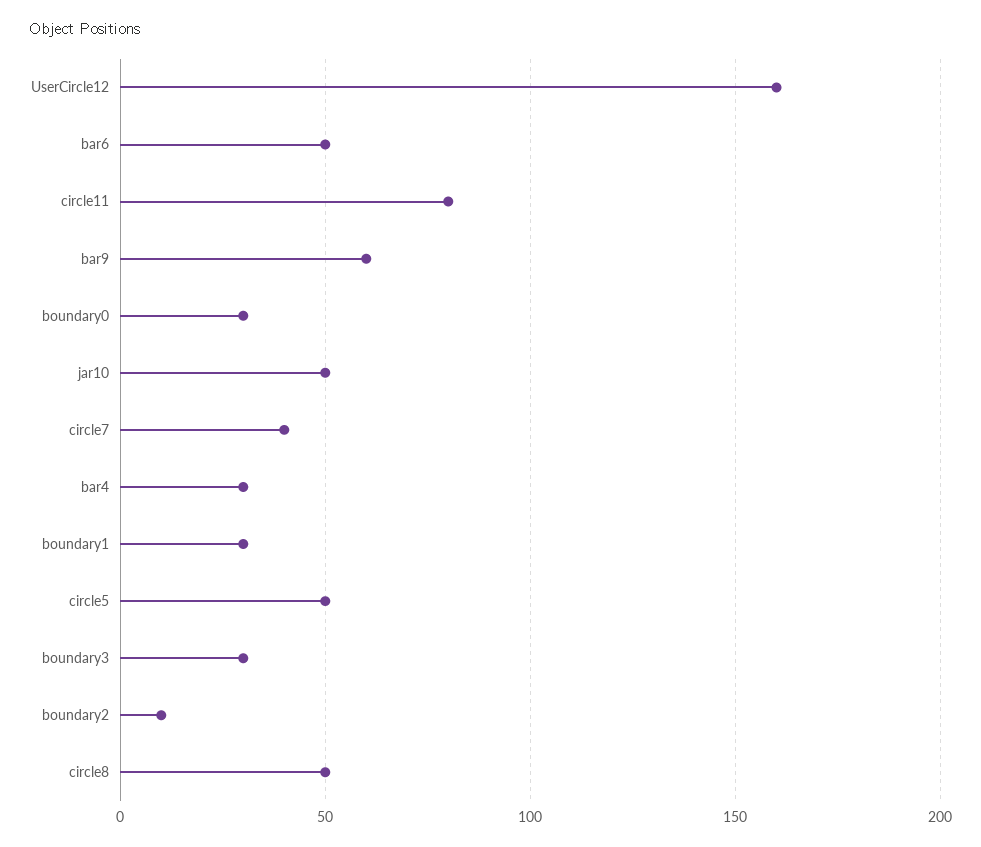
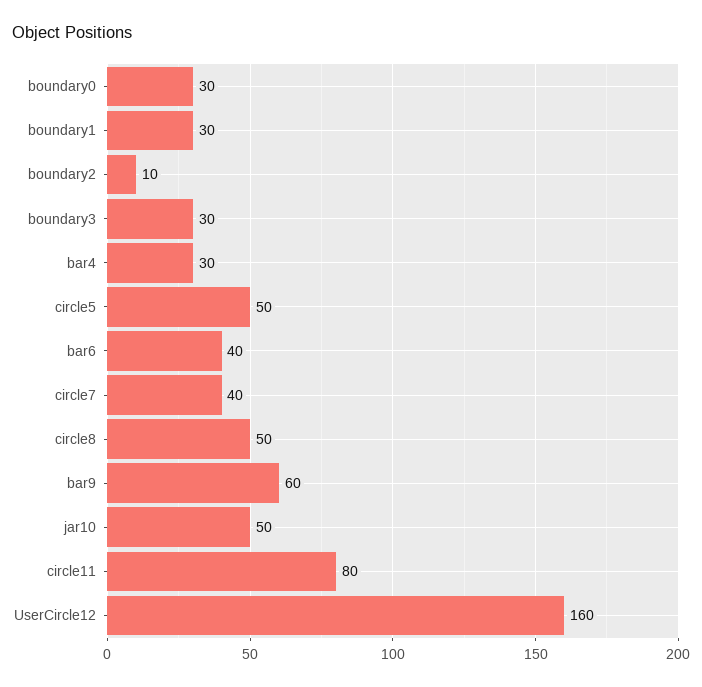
  {
    "UserCircle12": 160,
-   "bar6": 50,
+   "bar6": 40,
    "circle11": 80,
    "bar9": 60,
    "boundary0": 30,
    "jar10": 50,
    "circle7": 40,
    "bar4": 30,
    "boundary1": 30,
    "circle5": 50,
    "boundary3": 30,
    "boundary2": 10,
    "circle8": 50
  }

